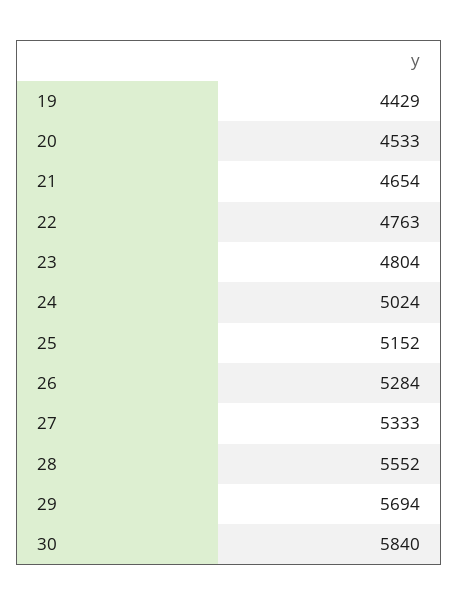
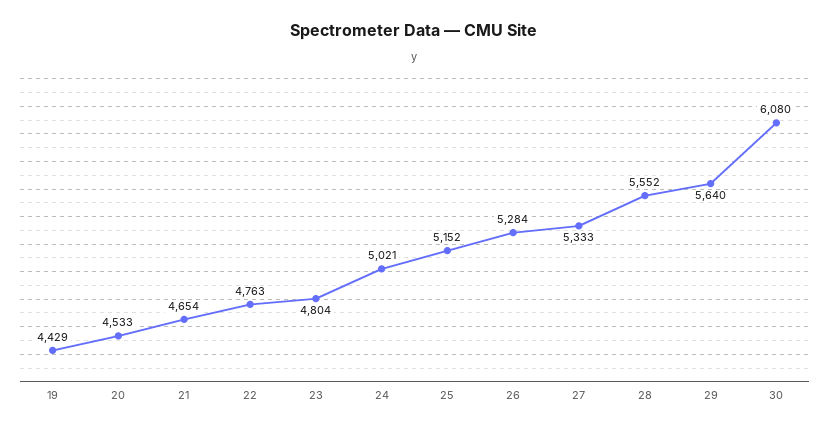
  {
    "19": 4429,
    "20": 4533,
    "21": 4654,
    "22": 4763,
    "23": 4804,
-   "24": 5024,
+   "24": 5021,
    "25": 5152,
    "26": 5284,
    "27": 5333,
    "28": 5552,
-   "29": 5694,
+   "29": 5640,
-   "30": 5840
+   "30": 6080
  }

